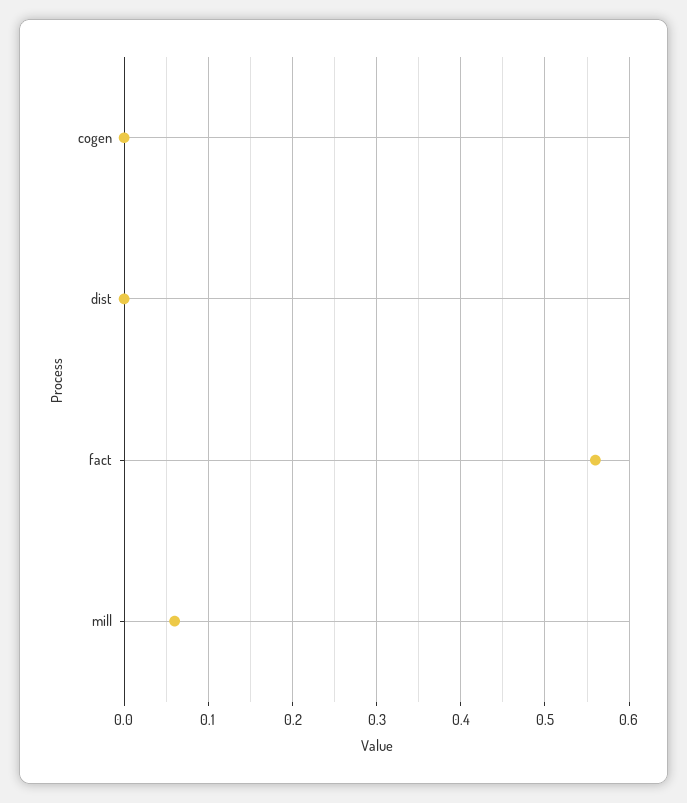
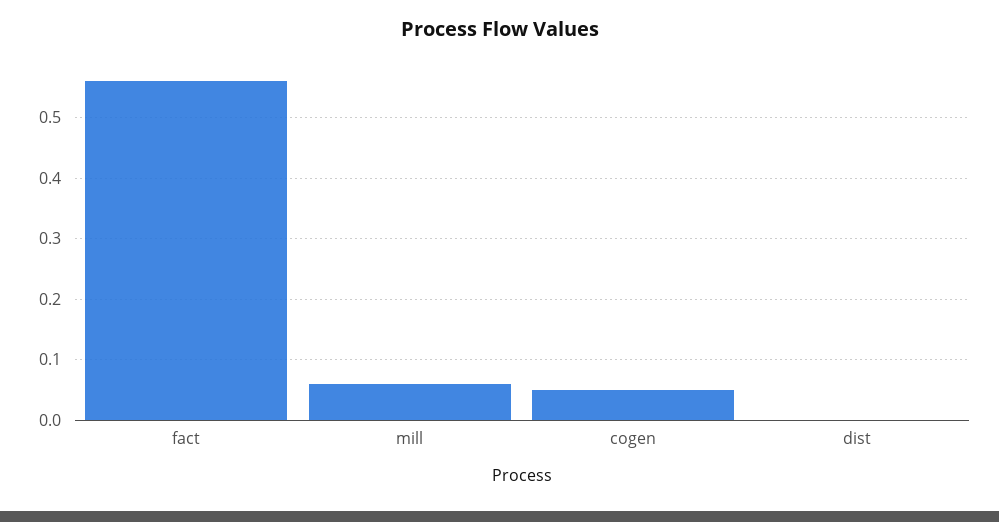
  {
-   "cogen": 0,
+   "cogen": 0.05,
    "dist": 0,
    "fact": 0.56,
    "mill": 0.06
  }

